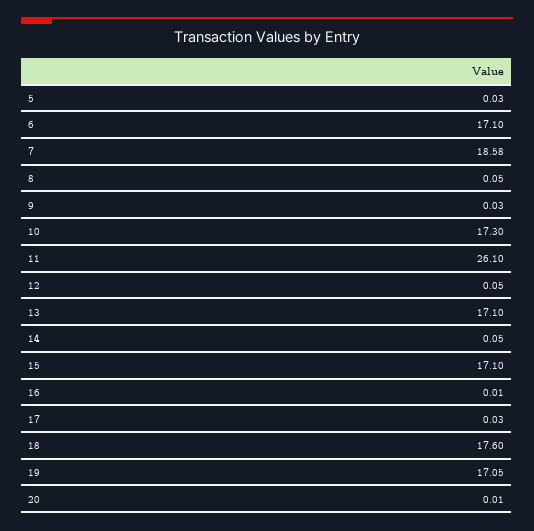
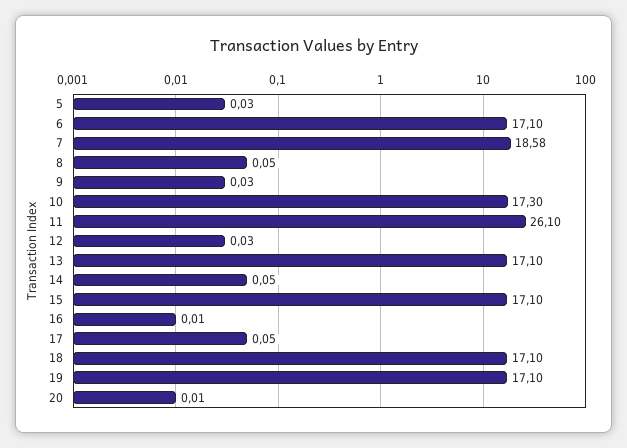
  {
    "5": 0.03,
    "6": 17.1,
    "7": 18.58,
    "8": 0.05,
    "9": 0.03,
    "10": 17.3,
    "11": 26.1,
-   "12": 0.05,
+   "12": 0.03,
    "13": 17.1,
    "14": 0.05,
    "15": 17.1,
    "16": 0.01,
-   "17": 0.03,
+   "17": 0.05,
-   "18": 17.6,
+   "18": 17.1,
-   "19": 17.05,
+   "19": 17.1,
    "20": 0.01
  }

